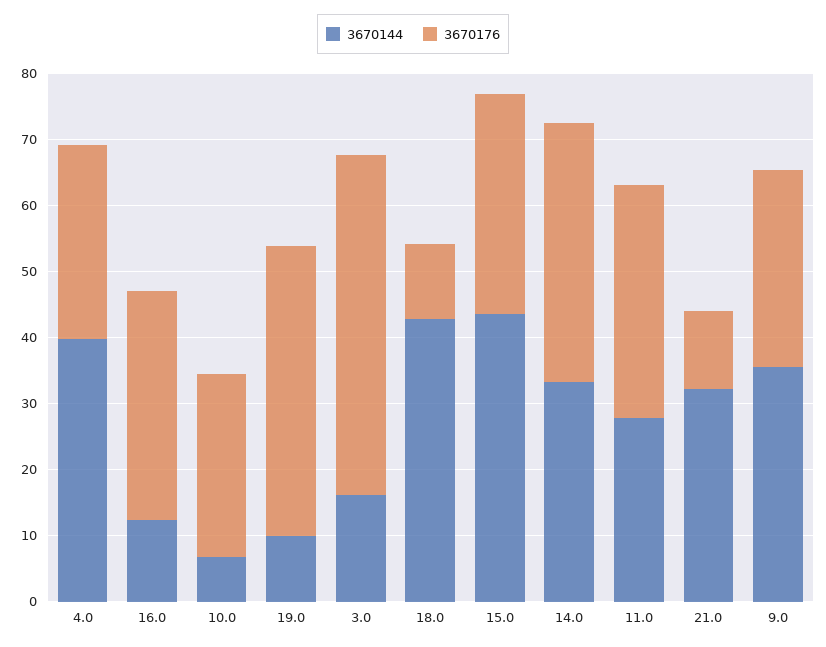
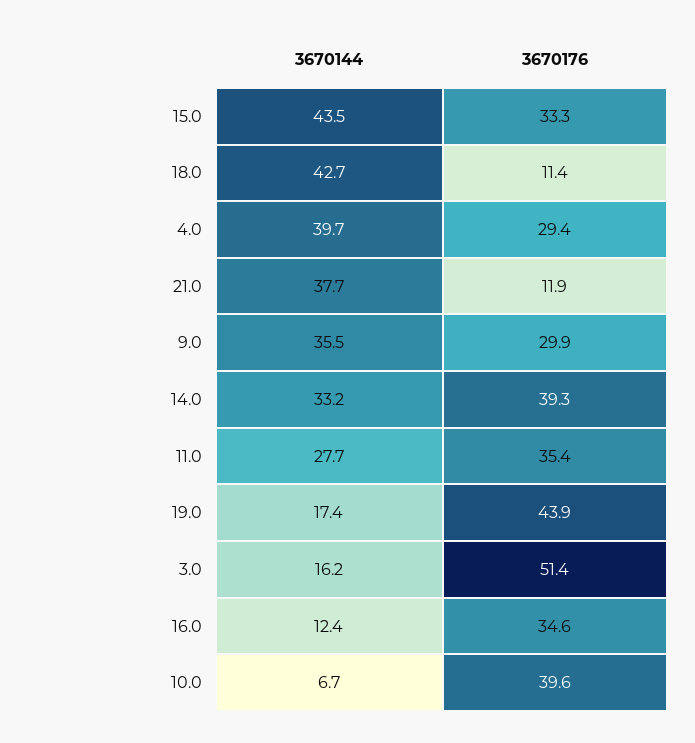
  {
    "3670144": {
      "4.0": 39.7,
      "16.0": 12.4,
      "10.0": 6.7,
-     "19.0": 10,
+     "19.0": 17.4,
      "3.0": 16.2,
      "18.0": 42.7,
      "15.0": 43.5,
      "14.0": 33.2,
      "11.0": 27.7,
-     "21.0": 32,
+     "21.0": 37.7,
      "9.0": 35.5
    },
    "3670176": {
      "4.0": 29.4,
      "16.0": 34.6,
-     "10.0": 28,
+     "10.0": 39.6,
      "19.0": 43.9,
      "3.0": 51.4,
      "18.0": 11.4,
      "15.0": 33.3,
      "14.0": 39.3,
      "11.0": 35.4,
      "21.0": 11.9,
      "9.0": 29.9
    }
  }

